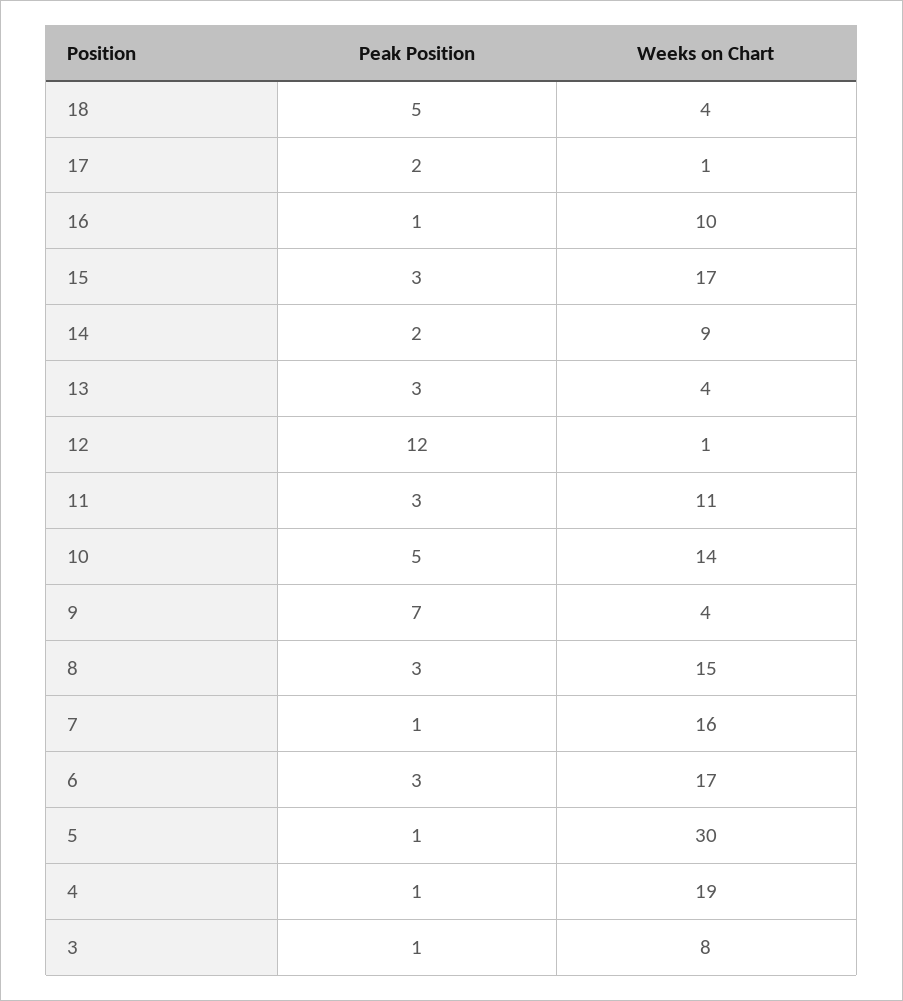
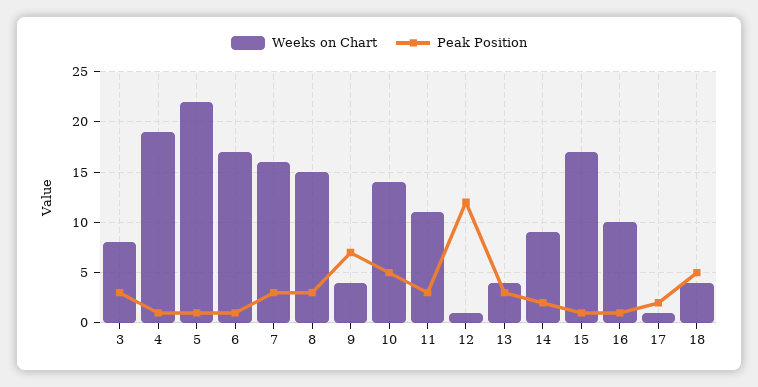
  {
    "Peak Position": {
      "18": 5,
      "17": 2,
      "16": 1,
-     "15": 3,
+     "15": 1,
      "14": 2,
      "13": 3,
      "12": 12,
      "11": 3,
      "10": 5,
      "9": 7,
      "8": 3,
-     "7": 1,
+     "7": 3,
-     "6": 3,
+     "6": 1,
      "5": 1,
      "4": 1,
-     "3": 1
+     "3": 3
    },
    "Weeks on Chart": {
      "18": 4,
      "17": 1,
      "16": 10,
      "15": 17,
      "14": 9,
      "13": 4,
      "12": 1,
      "11": 11,
      "10": 14,
      "9": 4,
      "8": 15,
      "7": 16,
      "6": 17,
-     "5": 30,
+     "5": 22,
      "4": 19,
      "3": 8
    }
  }

